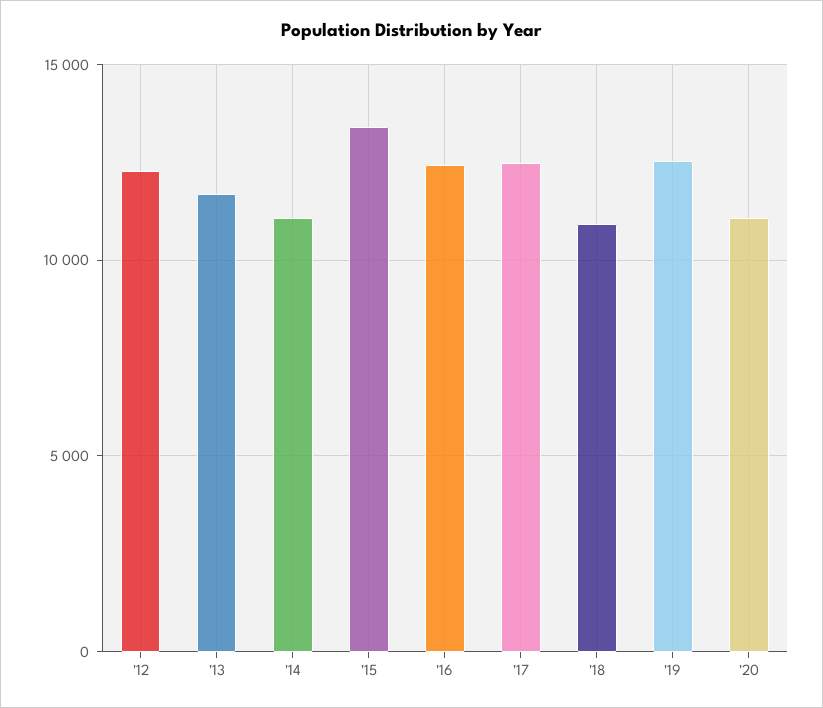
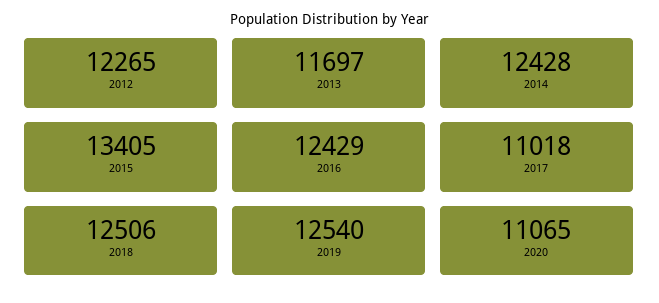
  {
    "'12": 12265,
    "'13": 11697,
-   "'14": 11000,
+   "'14": 12428,
    "'15": 13405,
    "'16": 12429,
-   "'17": 12500,
+   "'17": 11018,
-   "'18": 11000,
+   "'18": 12506,
    "'19": 12540,
    "'20": 11065
  }

